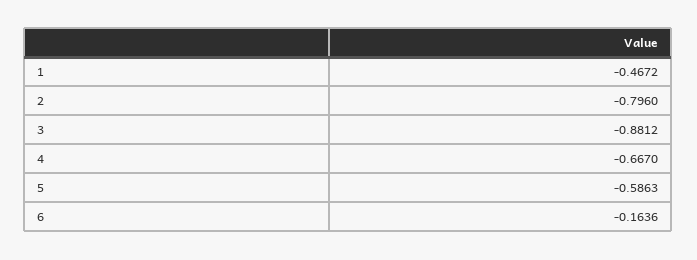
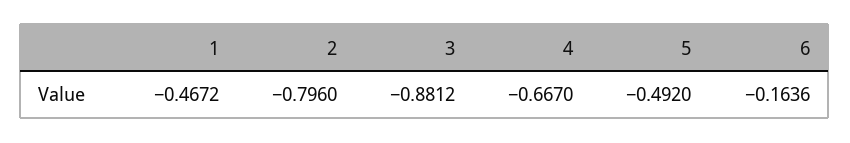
  {
    "1": -0.4672,
    "2": -0.796,
    "3": -0.8812,
    "4": -0.667,
-   "5": -0.5863,
+   "5": -0.492,
    "6": -0.1636
  }

